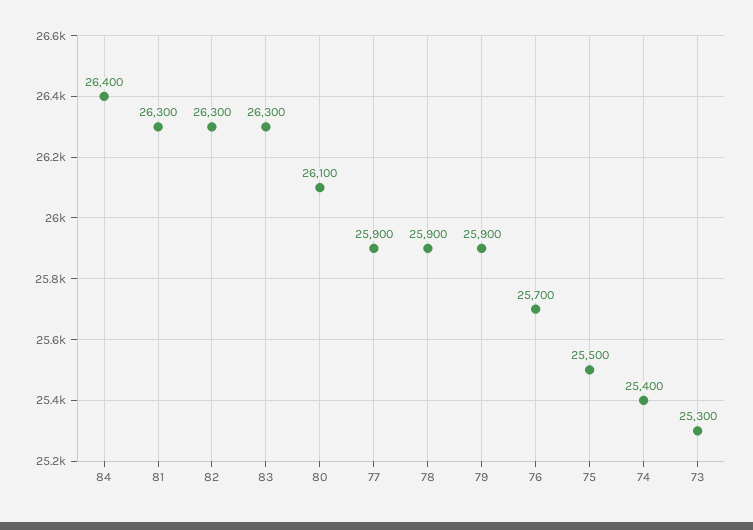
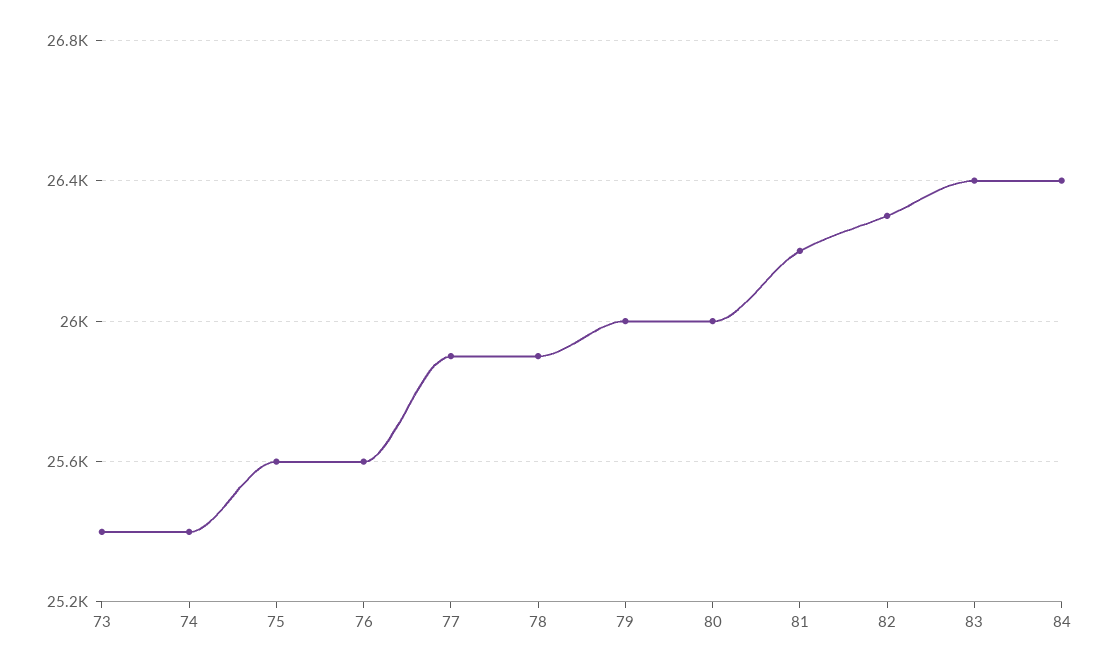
  {
    "84": 26400,
-   "81": 26300,
+   "81": 26200,
    "82": 26300,
-   "83": 26300,
+   "83": 26400,
-   "80": 26100,
+   "80": 26000,
    "77": 25900,
    "78": 25900,
-   "79": 25900,
+   "79": 26000,
-   "76": 25700,
+   "76": 25600,
-   "75": 25500,
+   "75": 25600,
    "74": 25400,
-   "73": 25300
+   "73": 25400
  }

